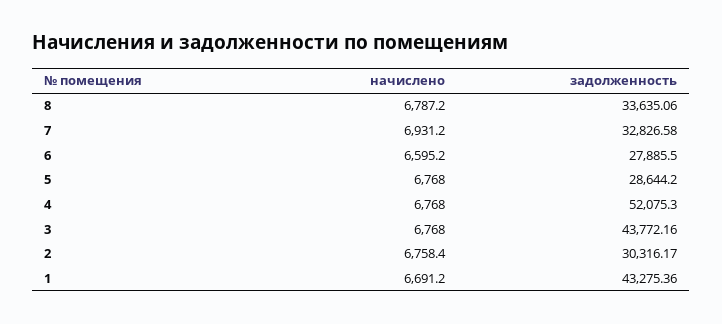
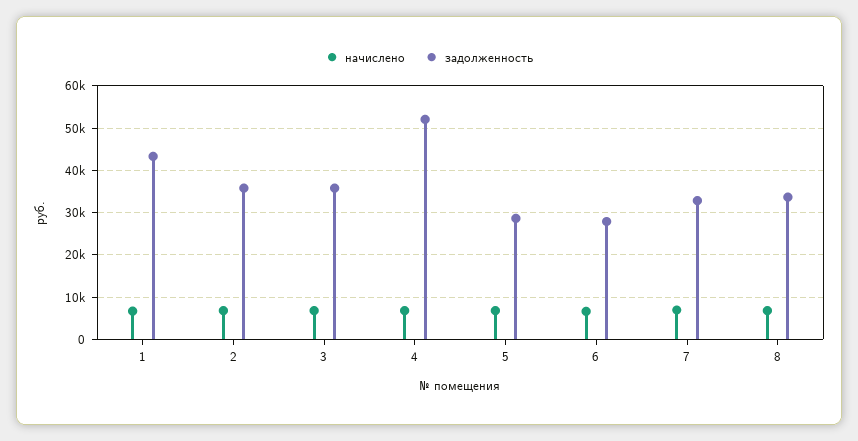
  {
    "начислено": {
      "8": 6787.2,
      "7": 6931.2,
      "6": 6595.2,
      "5": 6768,
      "4": 6768,
      "3": 6768,
      "2": 6758.4,
      "1": 6691.2
    },
    "задолженность": {
      "8": 33635.06,
      "7": 32826.58,
      "6": 27885.5,
      "5": 28644.2,
      "4": 52075.3,
-     "3": 43772.16,
+     "3": 36000,
-     "2": 30316.17,
+     "2": 36000,
      "1": 43275.36
    }
  }

